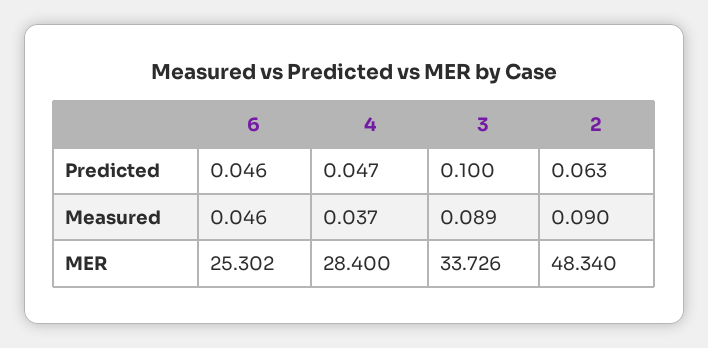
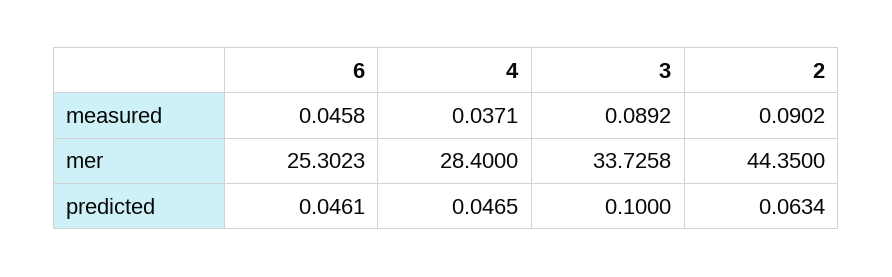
  {
    "6": {
      "Predicted": 0.0461,
      "Measured": 0.0458,
      "MER": 25.3023
    },
    "4": {
      "Predicted": 0.0465,
      "Measured": 0.0371,
      "MER": 28.4
    },
    "3": {
      "Predicted": 0.1,
      "Measured": 0.0892,
      "MER": 33.7258
    },
    "2": {
      "Predicted": 0.0634,
      "Measured": 0.0902,
-     "MER": 48.34
+     "MER": 44.35
    }
  }

